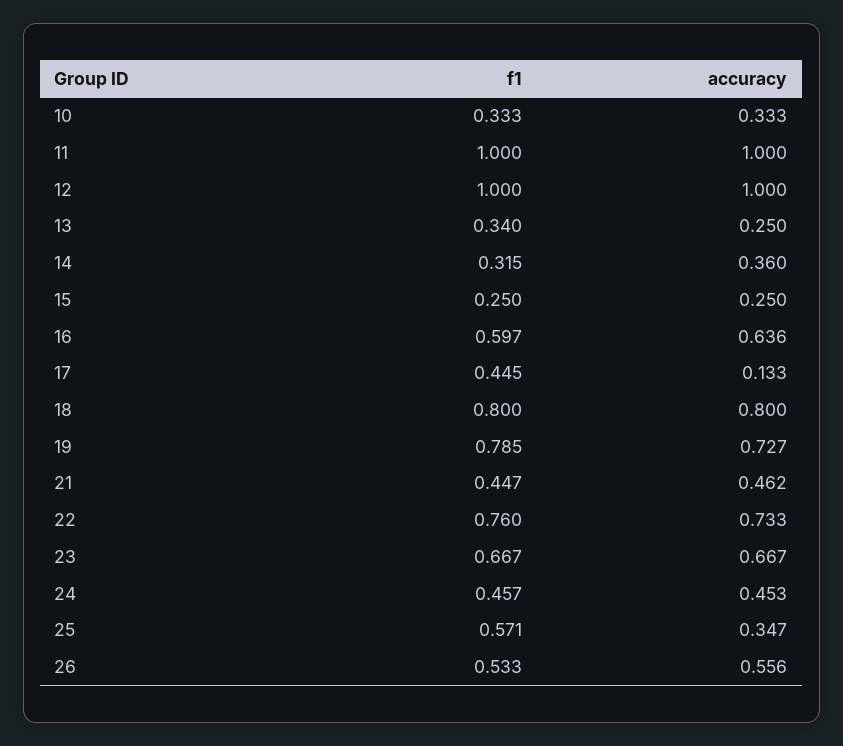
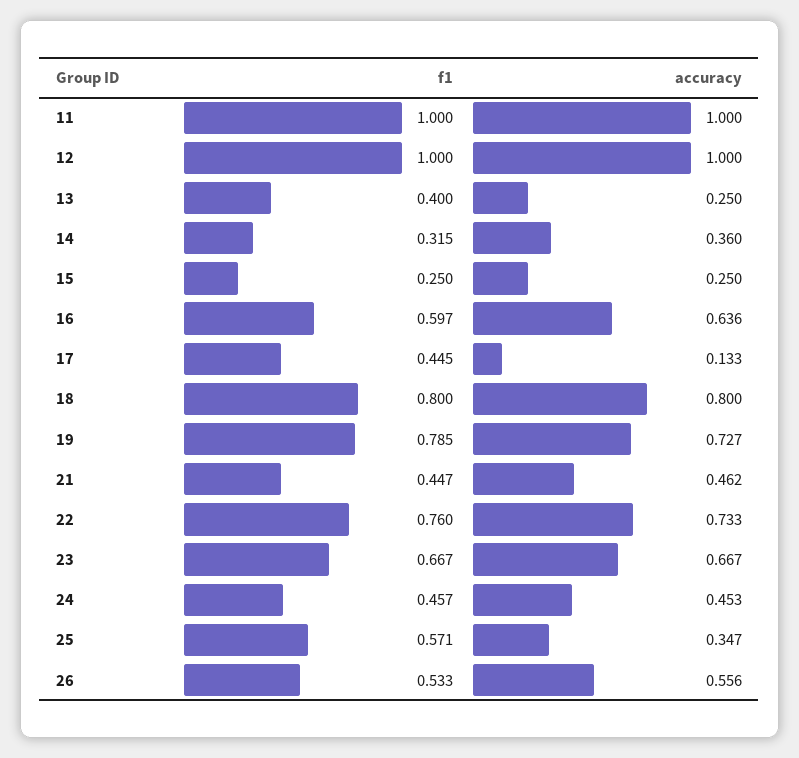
  {
    "f1": {
-     "10": 0.333,
      "11": 1,
      "12": 1,
-     "13": 0.34,
+     "13": 0.4,
      "14": 0.315,
      "15": 0.25,
      "16": 0.597,
      "17": 0.445,
      "18": 0.8,
      "19": 0.785,
      "21": 0.447,
      "22": 0.76,
      "23": 0.667,
      "24": 0.457,
      "25": 0.571,
      "26": 0.533
    },
    "accuracy": {
-     "10": 0.333,
      "11": 1,
      "12": 1,
      "13": 0.25,
      "14": 0.36,
      "15": 0.25,
      "16": 0.636,
      "17": 0.133,
      "18": 0.8,
      "19": 0.727,
      "21": 0.462,
      "22": 0.733,
      "23": 0.667,
      "24": 0.453,
      "25": 0.347,
      "26": 0.556
    }
  }

